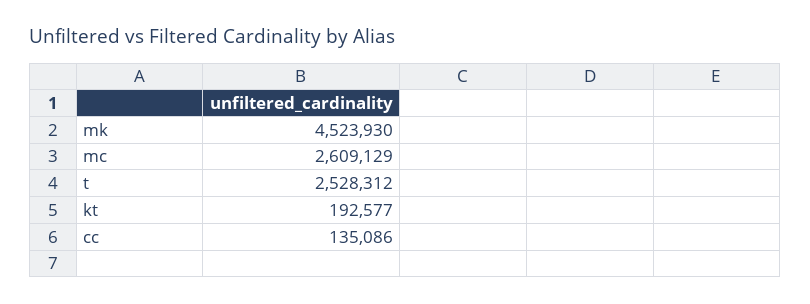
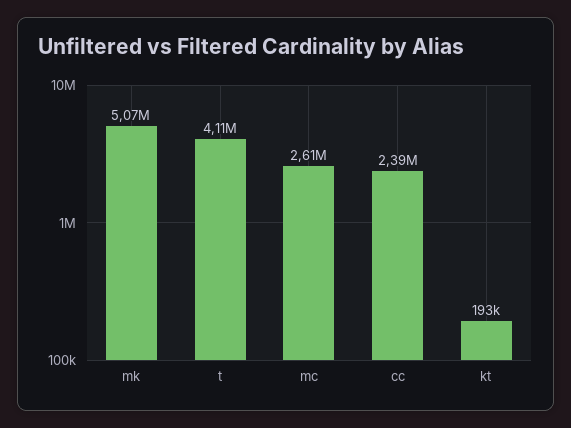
  {
-   "mk": 4523930,
+   "mk": 5070000,
    "mc": 2609129,
-   "t": 2528312,
+   "t": 4110000,
    "kt": 192577,
-   "cc": 135086
+   "cc": 2390000
  }

